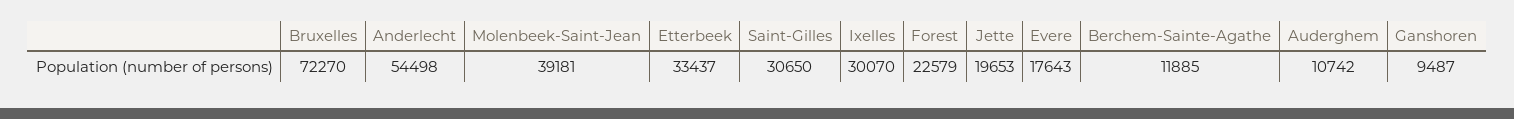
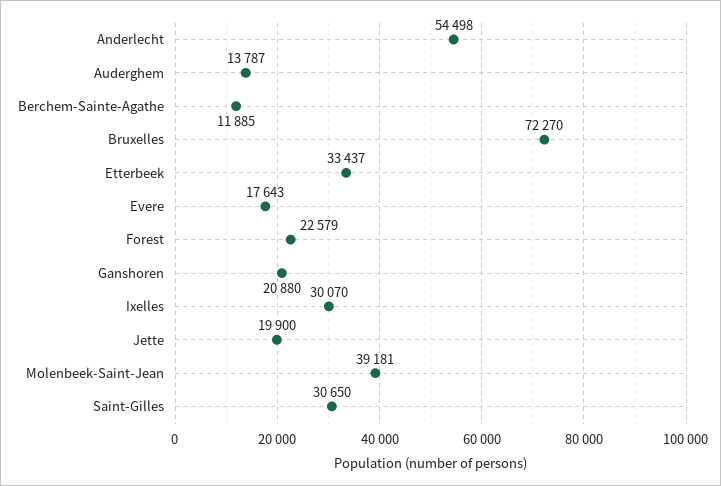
  {
    "Bruxelles": 72270,
    "Anderlecht": 54498,
    "Molenbeek-Saint-Jean": 39181,
    "Etterbeek": 33437,
    "Saint-Gilles": 30650,
    "Ixelles": 30070,
    "Forest": 22579,
-   "Jette": 19653,
+   "Jette": 19900,
    "Evere": 17643,
    "Berchem-Sainte-Agathe": 11885,
-   "Auderghem": 10742,
+   "Auderghem": 13787,
-   "Ganshoren": 9487
+   "Ganshoren": 20880
  }

